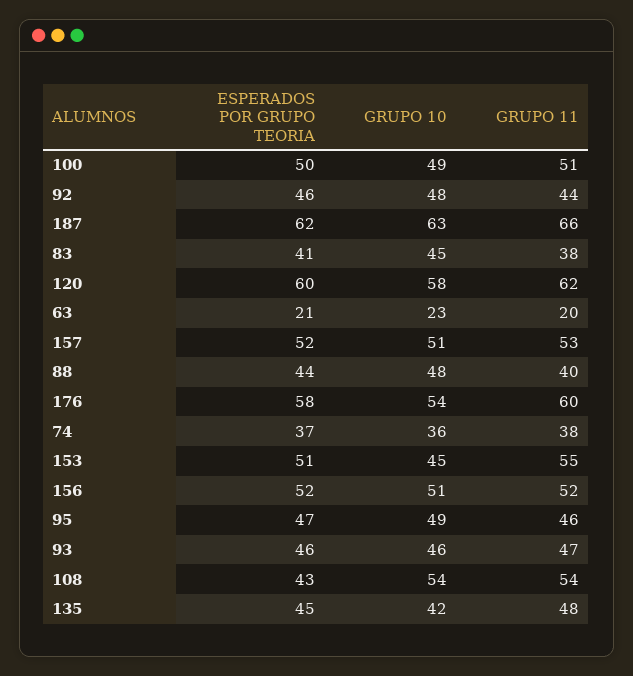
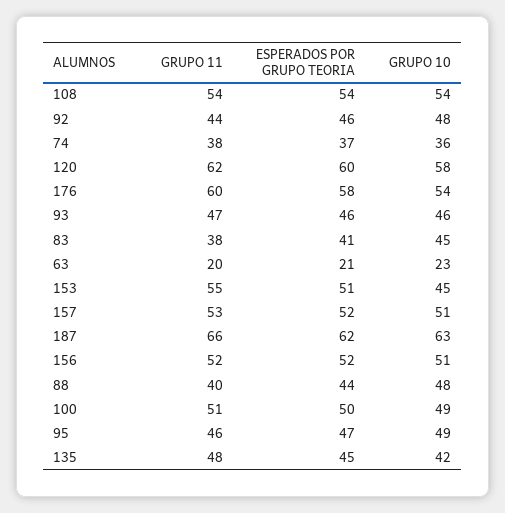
  {
    "ESPERADOS POR GRUPO TEORIA": {
      "100": 50,
      "92": 46,
      "187": 62,
      "83": 41,
      "120": 60,
      "63": 21,
      "157": 52,
      "88": 44,
      "176": 58,
      "74": 37,
      "153": 51,
      "156": 52,
      "95": 47,
      "93": 46,
-     "108": 43,
+     "108": 54,
      "135": 45
    },
    "GRUPO 10": {
      "100": 49,
      "92": 48,
      "187": 63,
      "83": 45,
      "120": 58,
      "63": 23,
      "157": 51,
      "88": 48,
      "176": 54,
      "74": 36,
      "153": 45,
      "156": 51,
      "95": 49,
      "93": 46,
      "108": 54,
      "135": 42
    },
    "GRUPO 11": {
      "100": 51,
      "92": 44,
      "187": 66,
      "83": 38,
      "120": 62,
      "63": 20,
      "157": 53,
      "88": 40,
      "176": 60,
      "74": 38,
      "153": 55,
      "156": 52,
      "95": 46,
      "93": 47,
      "108": 54,
      "135": 48
    }
  }

